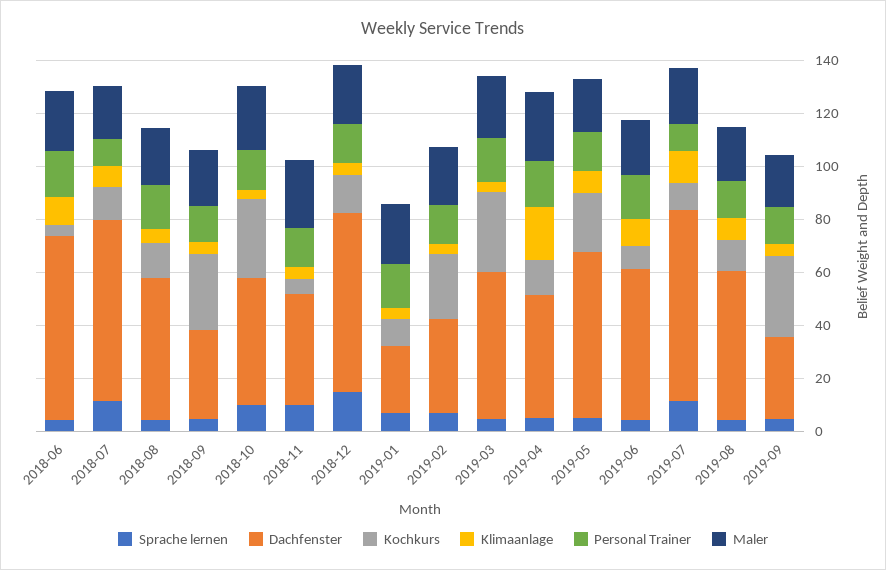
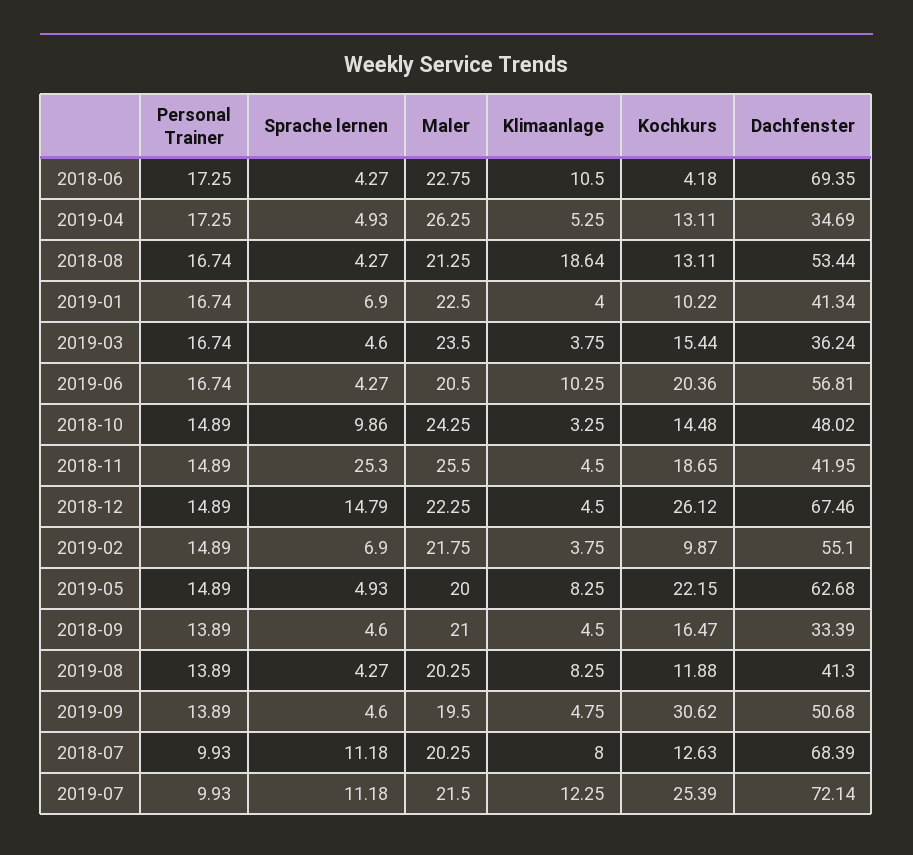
  {
    "Sprache lernen": {
      "2018-06": 4.27,
      "2018-07": 11.18,
      "2018-08": 4.27,
      "2018-09": 4.6,
      "2018-10": 9.86,
-     "2018-11": 10,
+     "2018-11": 25.3,
      "2018-12": 14.79,
      "2019-01": 6.9,
      "2019-02": 6.9,
      "2019-03": 4.6,
      "2019-04": 4.93,
      "2019-05": 4.93,
      "2019-06": 4.27,
      "2019-07": 11.18,
      "2019-08": 4.27,
      "2019-09": 4.6
    },
    "Dachfenster": {
      "2018-06": 69.35,
      "2018-07": 68.39,
      "2018-08": 53.44,
      "2018-09": 33.39,
      "2018-10": 48.02,
      "2018-11": 41.95,
      "2018-12": 67.46,
-     "2019-01": 25,
+     "2019-01": 41.34,
-     "2019-02": 35,
+     "2019-02": 55.1,
-     "2019-03": 55,
+     "2019-03": 36.24,
-     "2019-04": 45,
+     "2019-04": 34.69,
      "2019-05": 62.68,
      "2019-06": 56.81,
      "2019-07": 72.14,
-     "2019-08": 55,
+     "2019-08": 41.3,
-     "2019-09": 30
+     "2019-09": 50.68
    },
    "Kochkurs": {
      "2018-06": 4.18,
      "2018-07": 12.63,
      "2018-08": 13.11,
-     "2018-09": 30,
+     "2018-09": 16.47,
-     "2018-10": 30,
+     "2018-10": 14.48,
-     "2018-11": 5,
+     "2018-11": 18.65,
-     "2018-12": 15,
+     "2018-12": 26.12,
      "2019-01": 10.22,
-     "2019-02": 25,
+     "2019-02": 9.87,
-     "2019-03": 30,
+     "2019-03": 15.44,
      "2019-04": 13.11,
      "2019-05": 22.15,
-     "2019-06": 10,
+     "2019-06": 20.36,
-     "2019-07": 10,
+     "2019-07": 25.39,
      "2019-08": 11.88,
      "2019-09": 30.62
    },
    "Klimaanlage": {
      "2018-06": 10.5,
      "2018-07": 8,
-     "2018-08": 5,
+     "2018-08": 18.64,
      "2018-09": 4.5,
      "2018-10": 3.25,
      "2018-11": 4.5,
      "2018-12": 4.5,
      "2019-01": 4,
      "2019-02": 3.75,
      "2019-03": 3.75,
-     "2019-04": 20,
+     "2019-04": 5.25,
      "2019-05": 8.25,
      "2019-06": 10.25,
      "2019-07": 12.25,
      "2019-08": 8.25,
      "2019-09": 4.75
    },
    "Personal Trainer": {
      "2018-06": 17.25,
      "2018-07": 9.93,
      "2018-08": 16.74,
      "2018-09": 13.89,
      "2018-10": 14.89,
      "2018-11": 14.89,
      "2018-12": 14.89,
      "2019-01": 16.74,
      "2019-02": 14.89,
      "2019-03": 16.74,
      "2019-04": 17.25,
      "2019-05": 14.89,
      "2019-06": 16.74,
      "2019-07": 9.93,
      "2019-08": 13.89,
      "2019-09": 13.89
    },
    "Maler": {
      "2018-06": 22.75,
      "2018-07": 20.25,
      "2018-08": 21.25,
      "2018-09": 21,
      "2018-10": 24.25,
      "2018-11": 25.5,
      "2018-12": 22.25,
      "2019-01": 22.5,
      "2019-02": 21.75,
      "2019-03": 23.5,
      "2019-04": 26.25,
      "2019-05": 20,
      "2019-06": 20.5,
      "2019-07": 21.5,
      "2019-08": 20.25,
      "2019-09": 19.5
    }
  }

